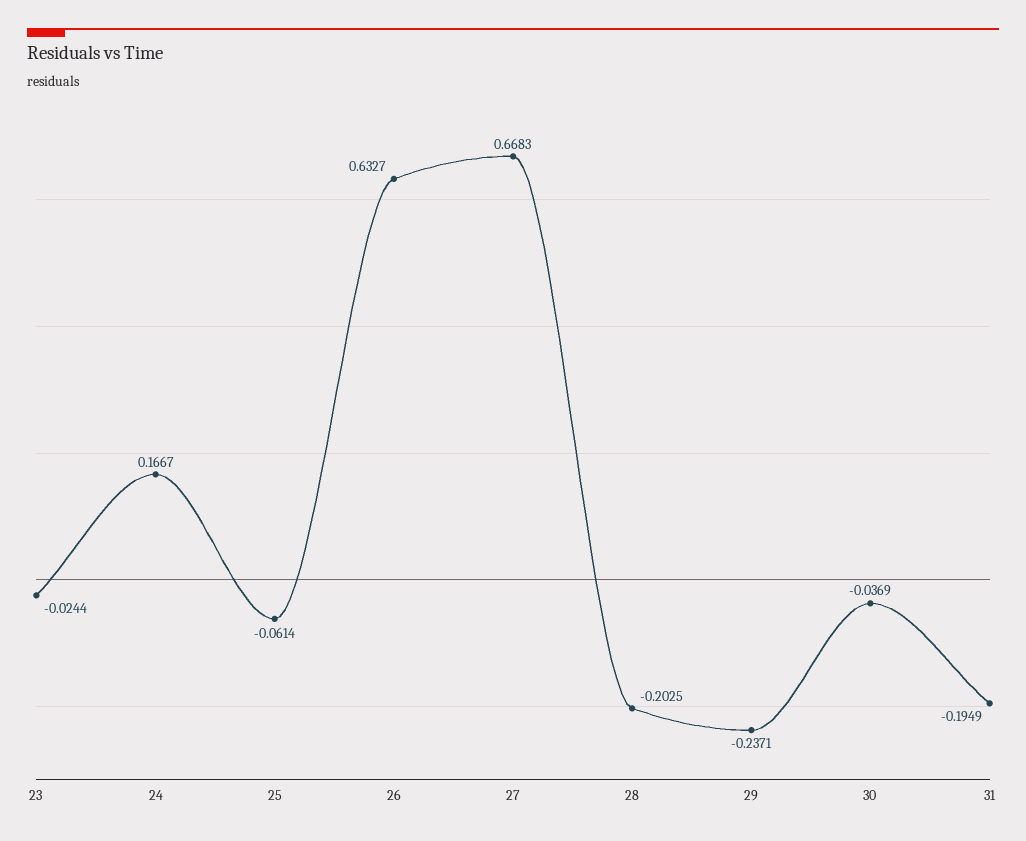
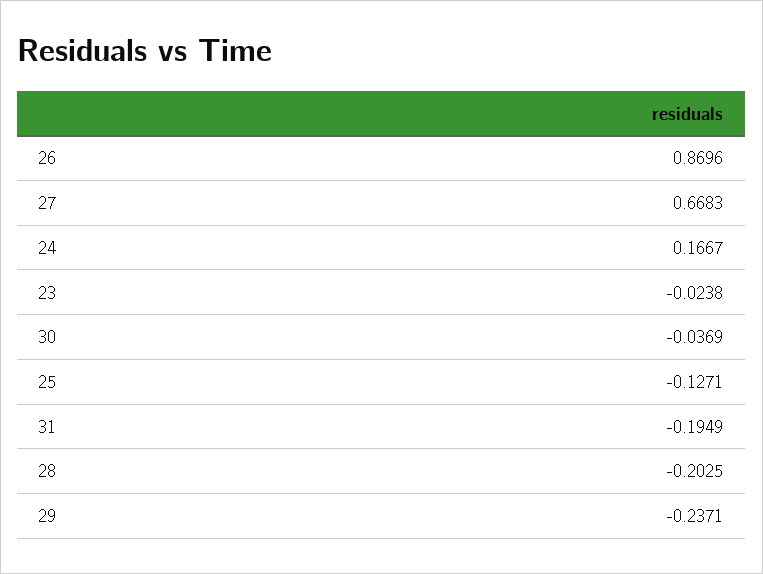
  {
-   "23": -0.0244,
+   "23": -0.0238,
    "24": 0.1667,
-   "25": -0.0614,
+   "25": -0.1271,
-   "26": 0.6327,
+   "26": 0.8696,
    "27": 0.6683,
    "28": -0.2025,
    "29": -0.2371,
    "30": -0.0369,
    "31": -0.1949
  }

